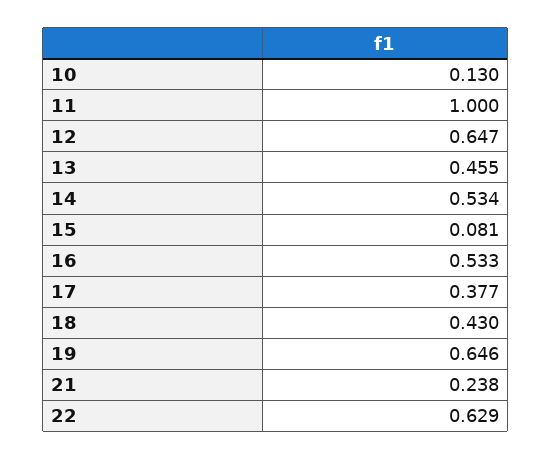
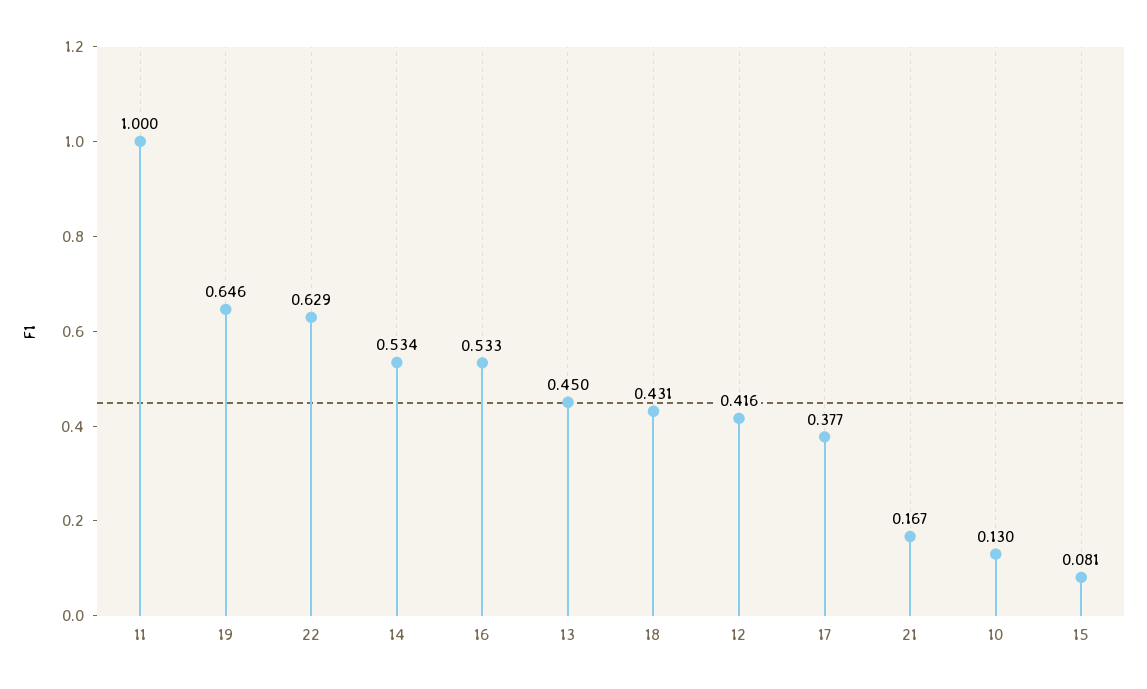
  {
    "10": 0.13,
    "11": 1,
-   "12": 0.647,
+   "12": 0.416,
-   "13": 0.455,
+   "13": 0.45,
    "14": 0.534,
    "15": 0.081,
    "16": 0.533,
    "17": 0.377,
-   "18": 0.43,
+   "18": 0.431,
    "19": 0.646,
-   "21": 0.238,
+   "21": 0.167,
    "22": 0.629
  }

